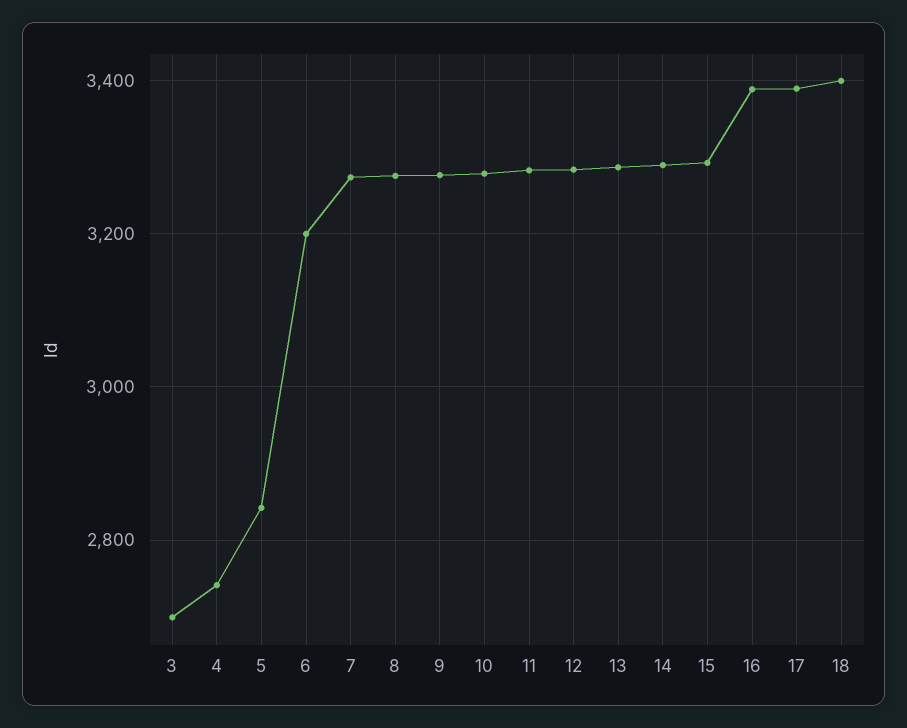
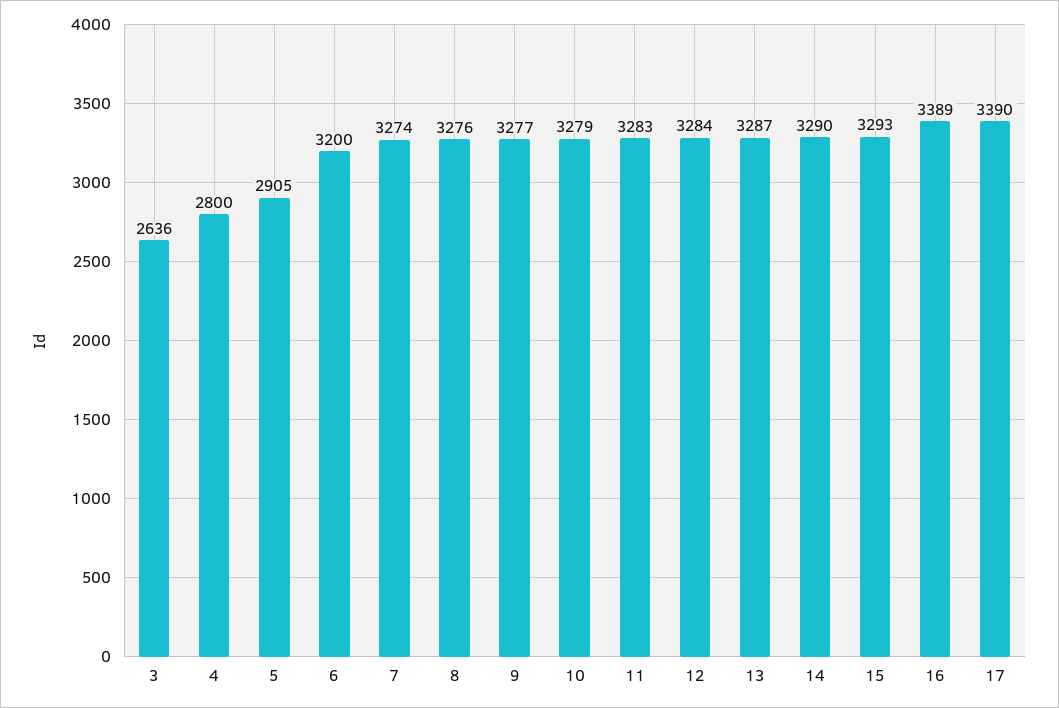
  {
-   "3": 2700,
+   "3": 2636,
-   "4": 2740,
+   "4": 2800,
-   "5": 2840,
+   "5": 2905,
    "6": 3200,
    "7": 3274,
    "8": 3276,
    "9": 3277,
    "10": 3279,
    "11": 3283,
    "12": 3284,
    "13": 3287,
    "14": 3290,
    "15": 3293,
    "16": 3389,
-   "17": 3390,
+   "17": 3390
-   "18": 3400
  }

